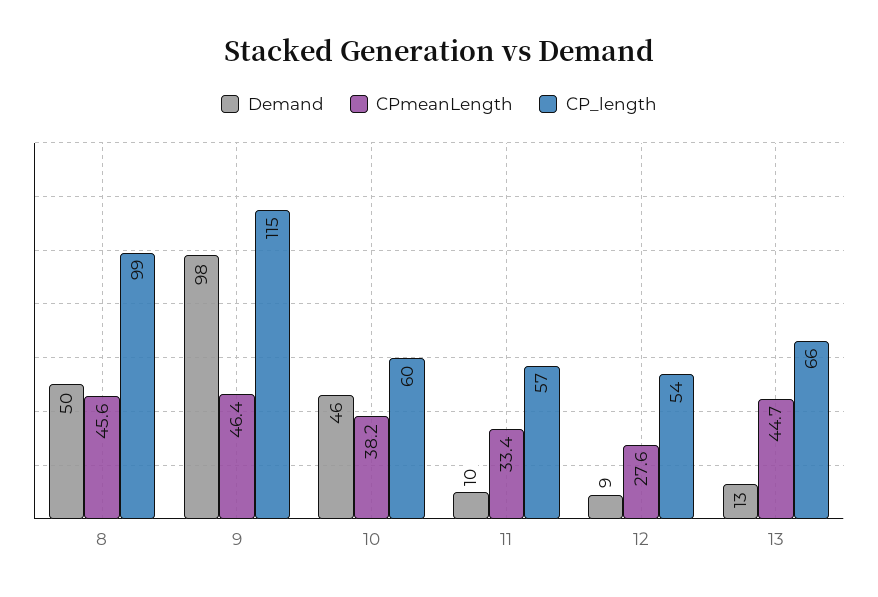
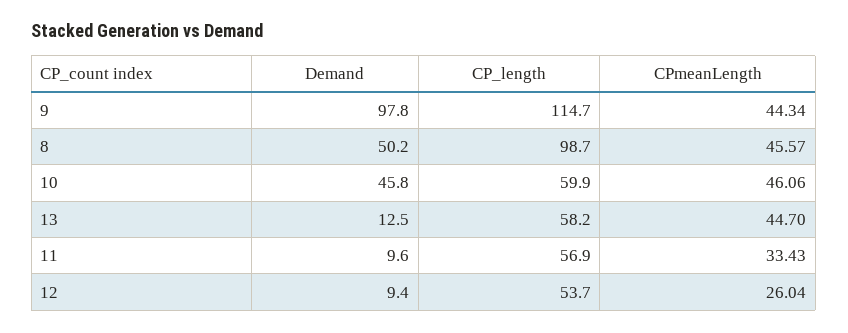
  {
    "Demand": {
      "8": 50.2,
      "9": 97.8,
      "10": 45.8,
      "11": 9.6,
      "12": 9.4,
      "13": 12.5
    },
    "CPmeanLength": {
      "8": 45.57,
-     "9": 46.4,
+     "9": 44.34,
-     "10": 38.2,
+     "10": 46.06,
      "11": 33.43,
-     "12": 27.6,
+     "12": 26.04,
      "13": 44.7
    },
    "CP_length": {
      "8": 98.7,
      "9": 114.7,
      "10": 59.9,
      "11": 56.9,
      "12": 53.7,
-     "13": 66
+     "13": 58.2
    }
  }

